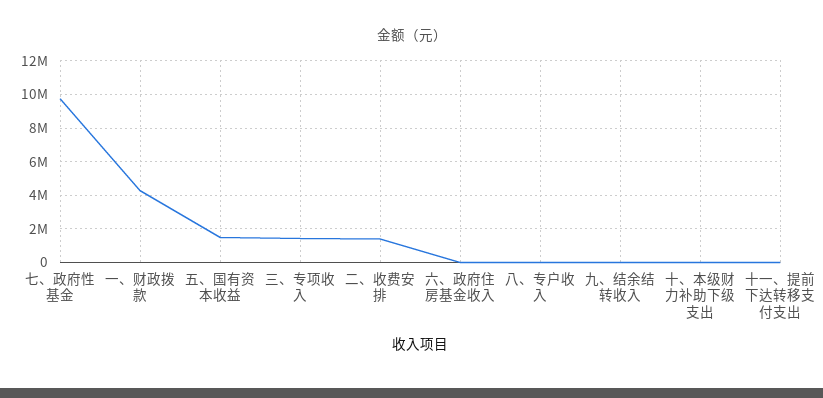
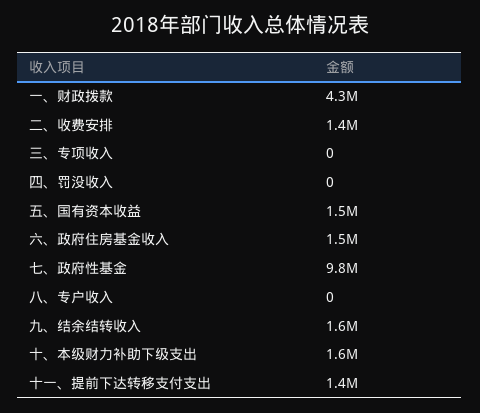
  {
    "七、政府性基金": 9800000,
    "一、财政拨款": 4300000,
    "五、国有资本收益": 1500000,
-   "三、专项收入": 1500000,
+   "三、专项收入": 0,
    "二、收费安排": 1400000,
-   "六、政府住房基金收入": 0,
+   "六、政府住房基金收入": 1500000,
    "八、专户收入": 0,
-   "九、结余结转收入": 0,
+   "九、结余结转收入": 1600000,
-   "十、本级财力补助下级支出": 0,
+   "十、本级财力补助下级支出": 1600000,
-   "十一、提前下达转移支付支出": 0
+   "十一、提前下达转移支付支出": 1400000,
+   "四、罚没收入": 0
  }

